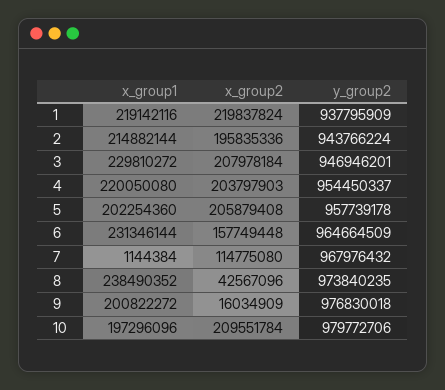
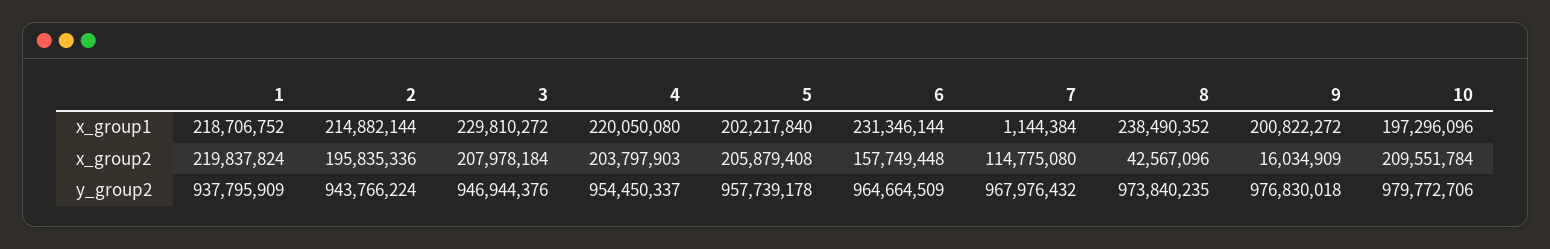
  {
    "x_group1": {
-     "1": 219142116,
+     "1": 218706752,
      "2": 214882144,
      "3": 229810272,
      "4": 220050080,
-     "5": 202254360,
+     "5": 202217840,
      "6": 231346144,
      "7": 1144384,
      "8": 238490352,
      "9": 200822272,
      "10": 197296096
    },
    "x_group2": {
      "1": 219837824,
      "2": 195835336,
      "3": 207978184,
      "4": 203797903,
      "5": 205879408,
      "6": 157749448,
      "7": 114775080,
      "8": 42567096,
      "9": 16034909,
      "10": 209551784
    },
    "y_group2": {
      "1": 937795909,
      "2": 943766224,
-     "3": 946946201,
+     "3": 946944376,
      "4": 954450337,
      "5": 957739178,
      "6": 964664509,
      "7": 967976432,
      "8": 973840235,
      "9": 976830018,
      "10": 979772706
    }
  }

